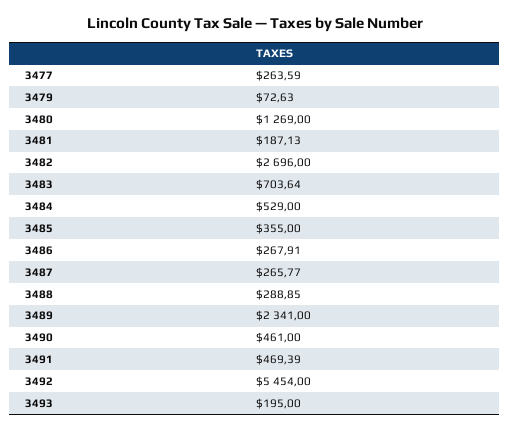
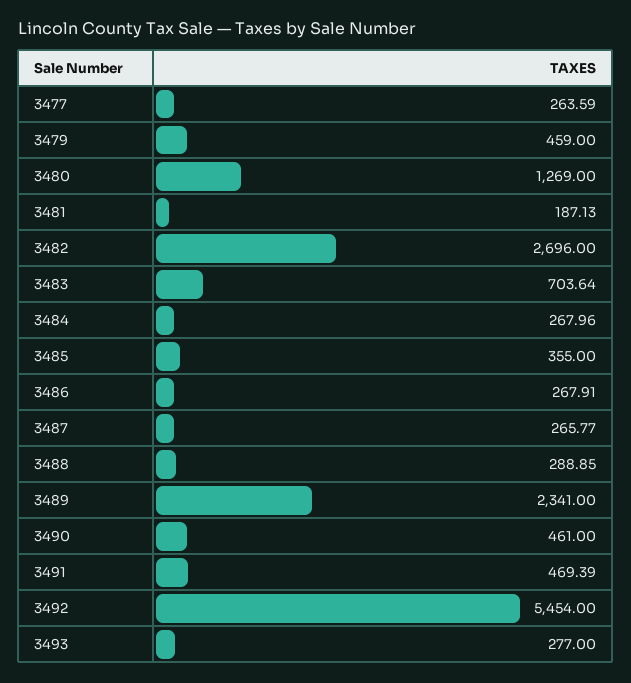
  {
    "3477": 263.59,
-   "3479": 72.63,
+   "3479": 459,
    "3480": 1269,
    "3481": 187.13,
    "3482": 2696,
    "3483": 703.64,
-   "3484": 529,
+   "3484": 267.96,
    "3485": 355,
    "3486": 267.91,
    "3487": 265.77,
    "3488": 288.85,
    "3489": 2341,
    "3490": 461,
    "3491": 469.39,
    "3492": 5454,
-   "3493": 195
+   "3493": 277
  }

